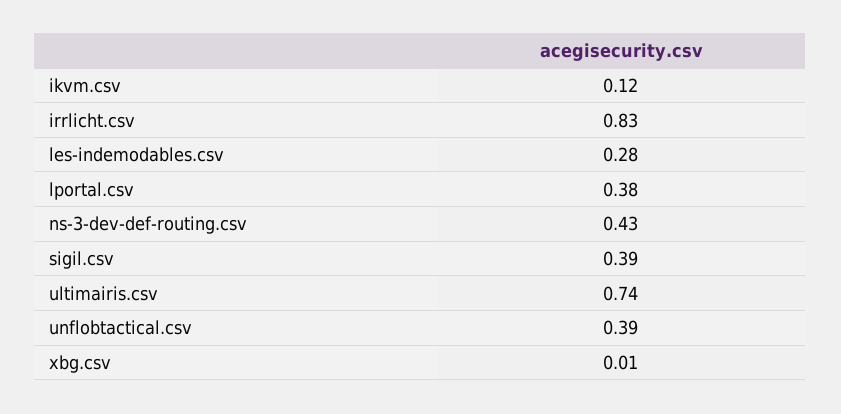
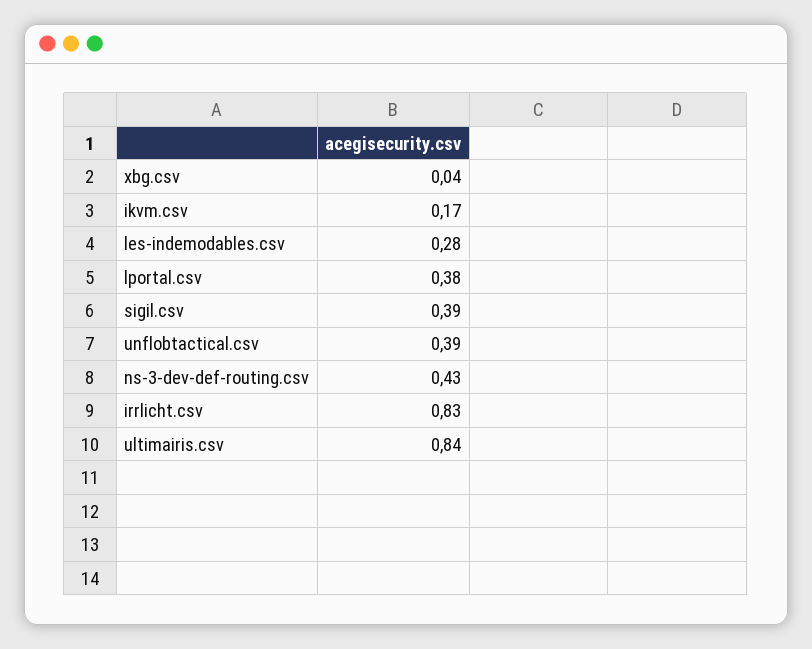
  {
-   "ikvm.csv": 0.12,
+   "ikvm.csv": 0.17,
    "irrlicht.csv": 0.83,
    "les-indemodables.csv": 0.28,
    "lportal.csv": 0.38,
    "ns-3-dev-def-routing.csv": 0.43,
    "sigil.csv": 0.39,
-   "ultimairis.csv": 0.74,
+   "ultimairis.csv": 0.84,
    "unflobtactical.csv": 0.39,
-   "xbg.csv": 0.01
+   "xbg.csv": 0.04
  }

